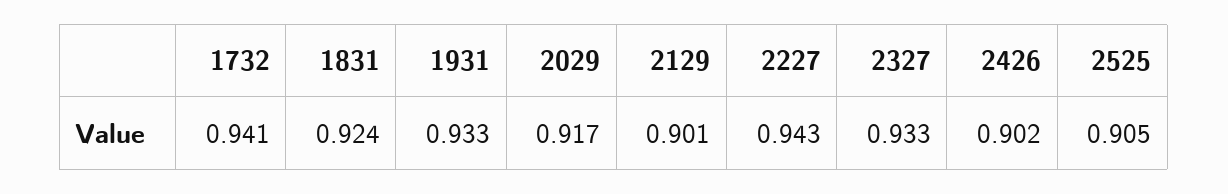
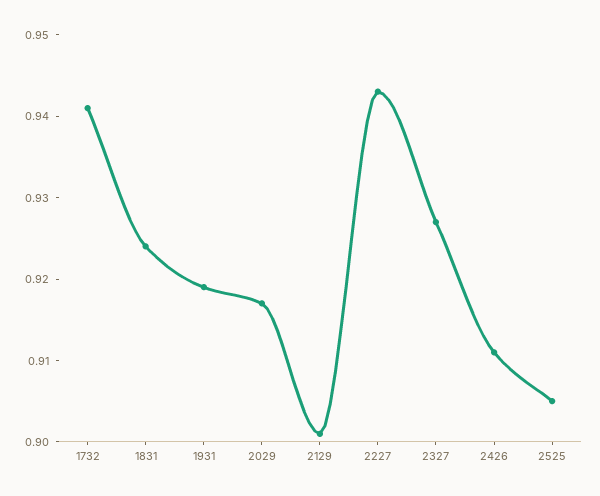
  {
    "1732": 0.941,
    "1831": 0.924,
-   "1931": 0.933,
+   "1931": 0.919,
    "2029": 0.917,
    "2129": 0.901,
    "2227": 0.943,
-   "2327": 0.933,
+   "2327": 0.927,
-   "2426": 0.902,
+   "2426": 0.911,
    "2525": 0.905
  }

